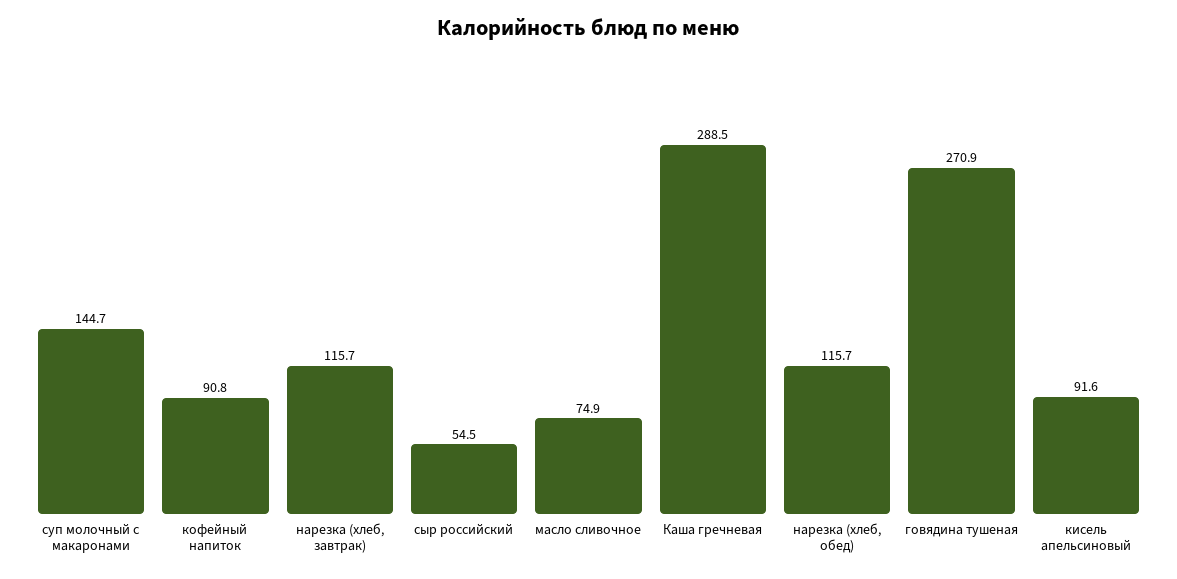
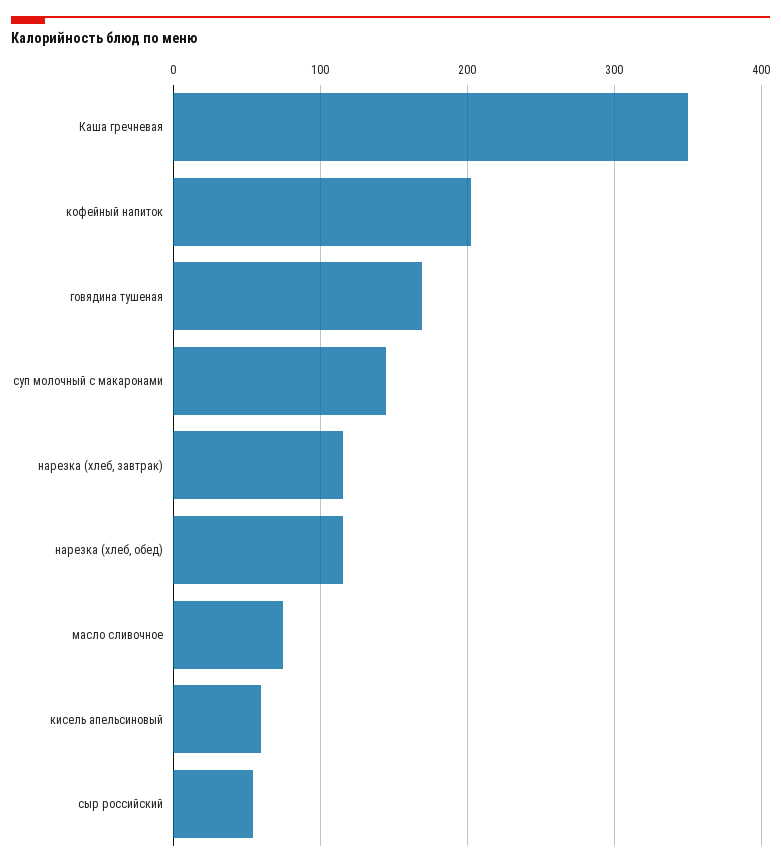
  {
    "суп молочный с макаронами": 144.7,
-   "кофейный напиток": 90.8,
+   "кофейный напиток": 200,
    "нарезка (хлеб, завтрак)": 115.7,
    "сыр российский": 54.5,
    "масло сливочное": 74.9,
-   "Каша гречневая": 288.5,
+   "Каша гречневая": 350,
    "нарезка (хлеб, обед)": 115.7,
-   "говядина тушеная": 270.9,
+   "говядина тушеная": 170,
-   "кисель апельсиновый": 91.6
+   "кисель апельсиновый": 60
  }

